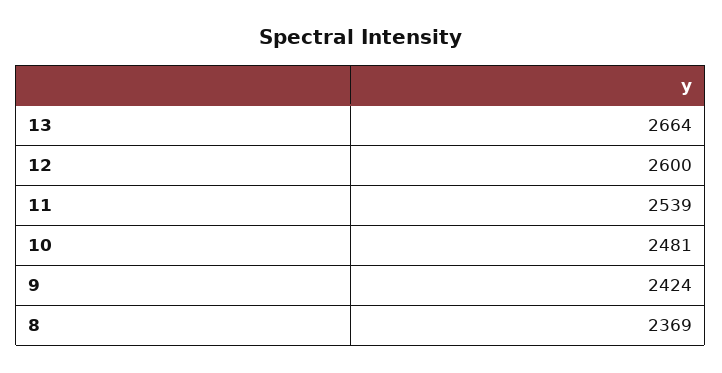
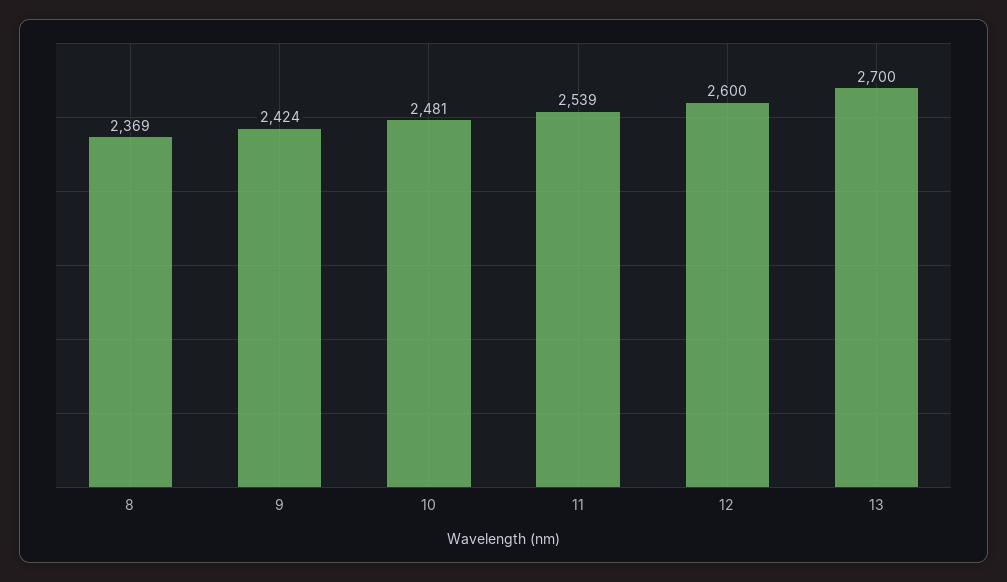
  {
-   "13": 2664,
+   "13": 2700,
    "12": 2600,
    "11": 2539,
    "10": 2481,
    "9": 2424,
    "8": 2369
  }

